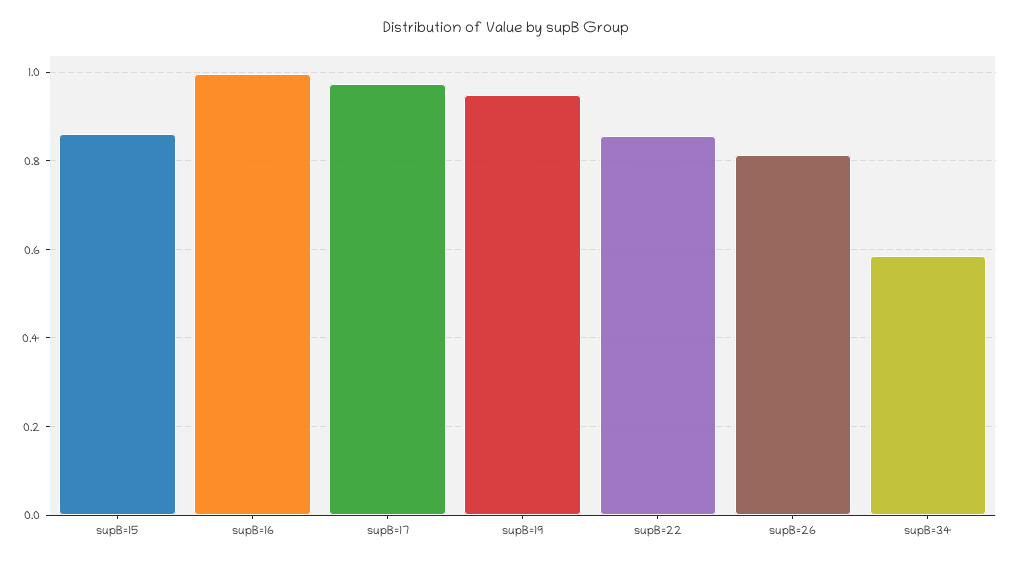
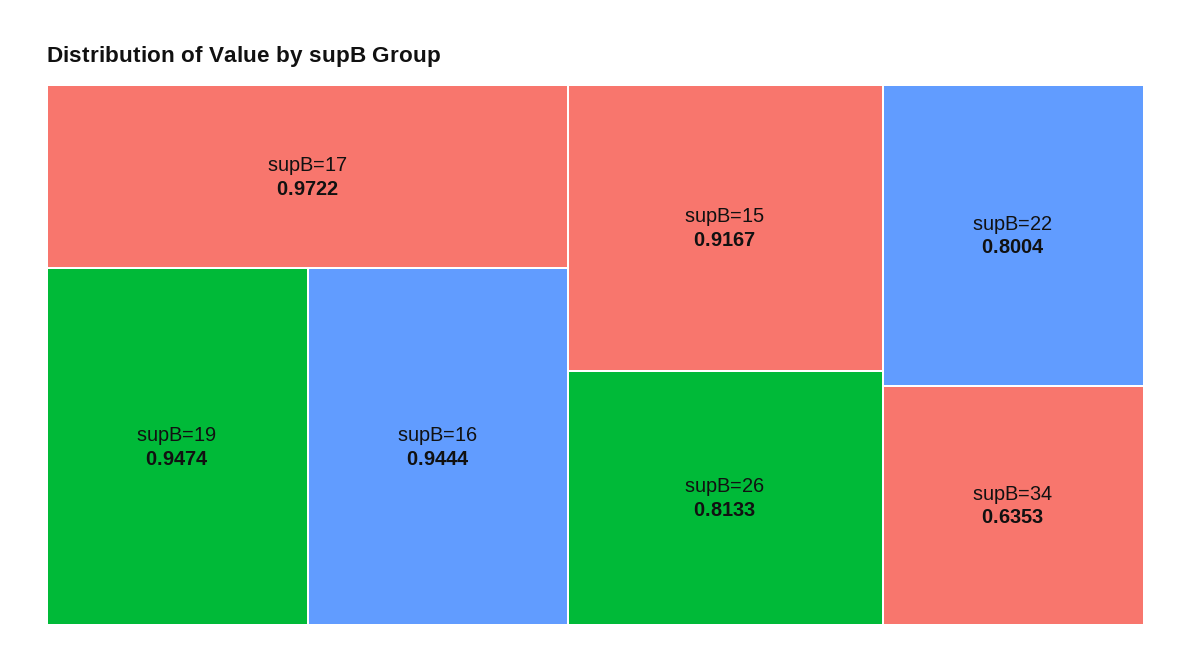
  {
-   "supB=15": 0.86,
+   "supB=15": 0.9167,
-   "supB=16": 1,
+   "supB=16": 0.9444,
    "supB=17": 0.9722,
    "supB=19": 0.9474,
-   "supB=22": 0.86,
+   "supB=22": 0.8004,
    "supB=26": 0.8133,
-   "supB=34": 0.58
+   "supB=34": 0.6353
  }

